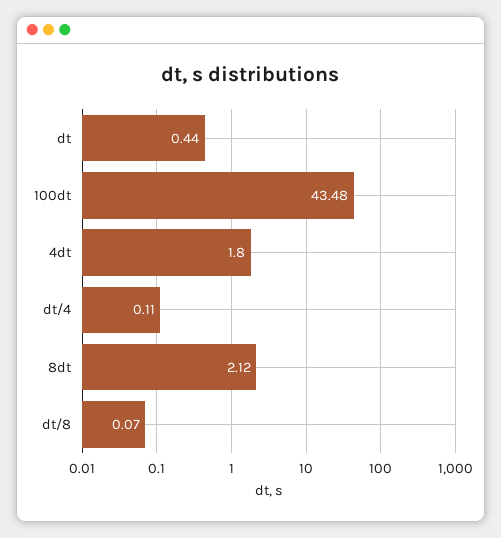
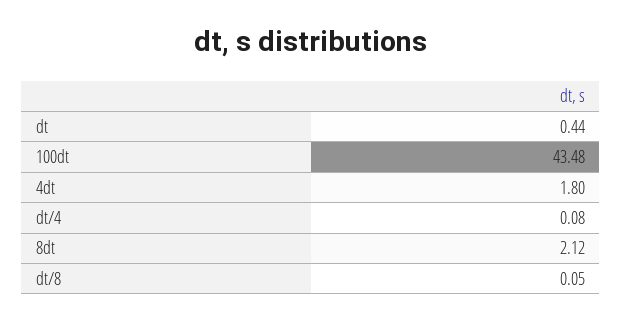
  {
    "dt": 0.44,
    "100dt": 43.48,
    "4dt": 1.8,
-   "dt/4": 0.11,
+   "dt/4": 0.08,
    "8dt": 2.12,
-   "dt/8": 0.07
+   "dt/8": 0.05
  }

